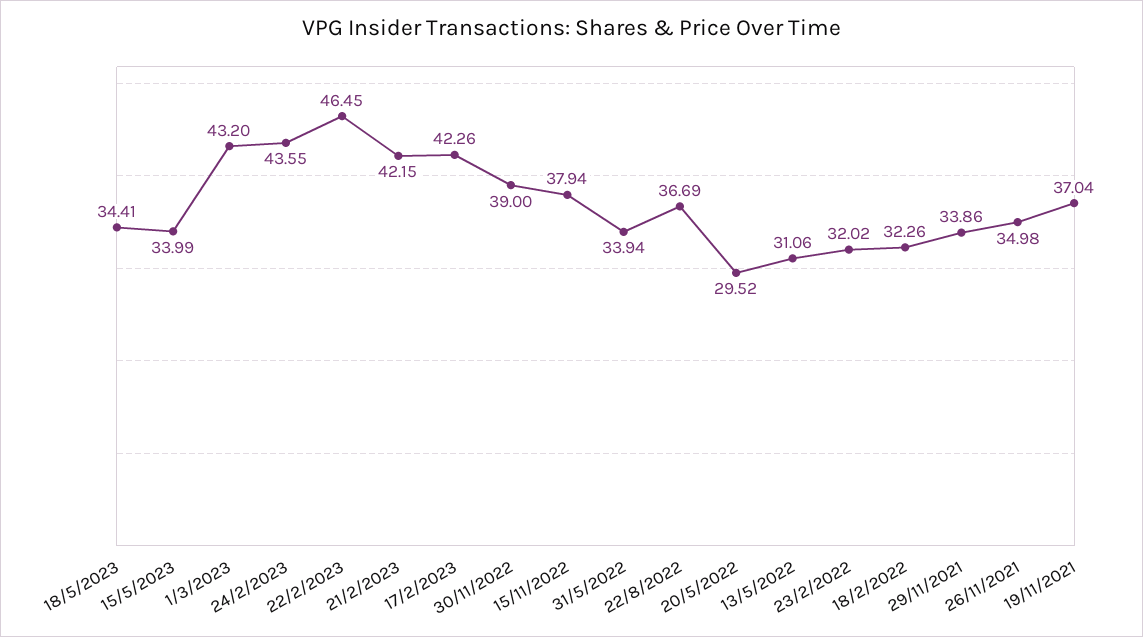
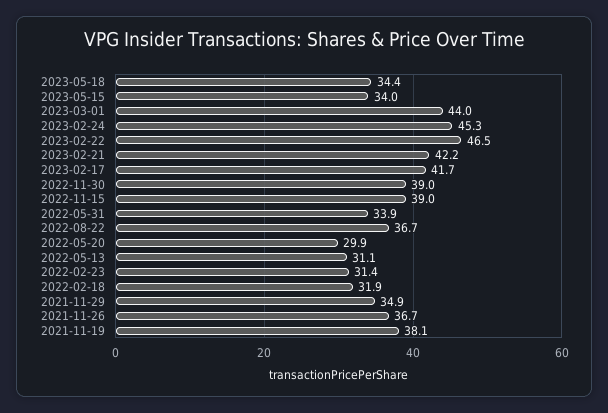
  {
    "18/5/2023": 34.41,
    "15/5/2023": 33.99,
-   "1/3/2023": 43.2,
+   "1/3/2023": 44,
-   "24/2/2023": 43.55,
+   "24/2/2023": 45.3,
    "22/2/2023": 46.45,
    "21/2/2023": 42.15,
-   "17/2/2023": 42.26,
+   "17/2/2023": 41.7,
    "30/11/2022": 39,
-   "15/11/2022": 37.94,
+   "15/11/2022": 39,
    "31/5/2022": 33.94,
    "22/8/2022": 36.69,
-   "20/5/2022": 29.52,
+   "20/5/2022": 29.9,
    "13/5/2022": 31.06,
-   "23/2/2022": 32.02,
+   "23/2/2022": 31.4,
-   "18/2/2022": 32.26,
+   "18/2/2022": 31.9,
-   "29/11/2021": 33.86,
+   "29/11/2021": 34.9,
-   "26/11/2021": 34.98,
+   "26/11/2021": 36.7,
-   "19/11/2021": 37.04
+   "19/11/2021": 38.1
  }

